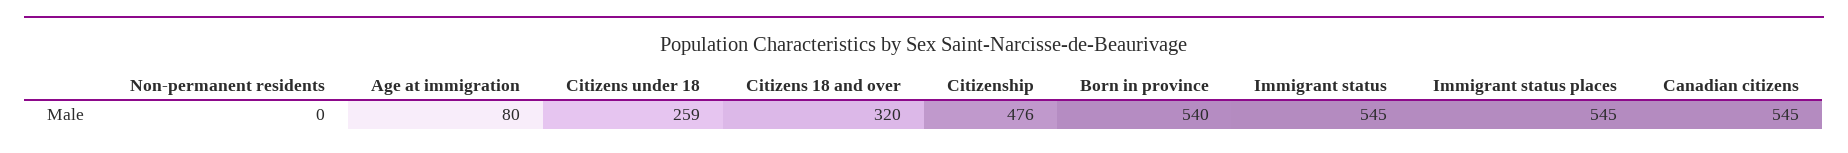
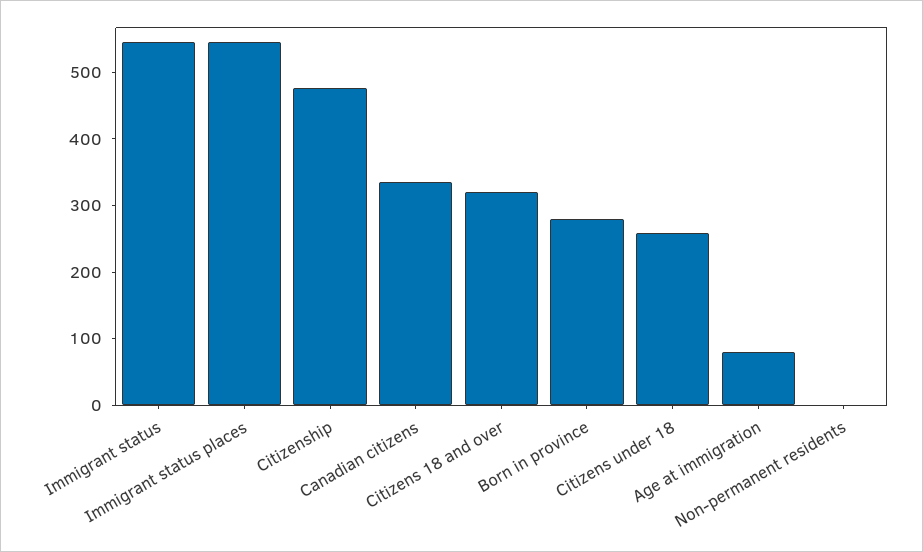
  {
    "Non-permanent residents": 0,
    "Age at immigration": 80,
    "Citizens under 18": 259,
    "Citizens 18 and over": 320,
    "Citizenship": 476,
-   "Born in province": 540,
+   "Born in province": 280,
    "Immigrant status": 545,
    "Immigrant status places": 545,
-   "Canadian citizens": 545
+   "Canadian citizens": 340
  }

